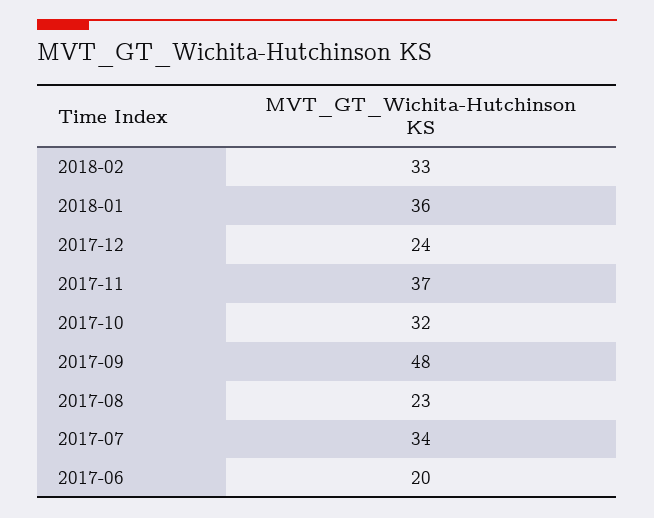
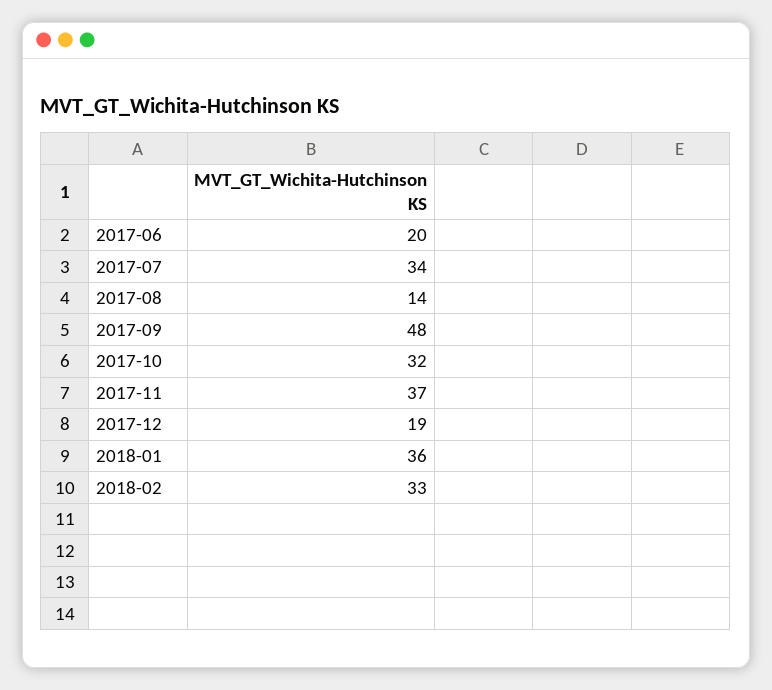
  {
    "2018-02": 33,
    "2018-01": 36,
-   "2017-12": 24,
+   "2017-12": 19,
    "2017-11": 37,
    "2017-10": 32,
    "2017-09": 48,
-   "2017-08": 23,
+   "2017-08": 14,
    "2017-07": 34,
    "2017-06": 20
  }

